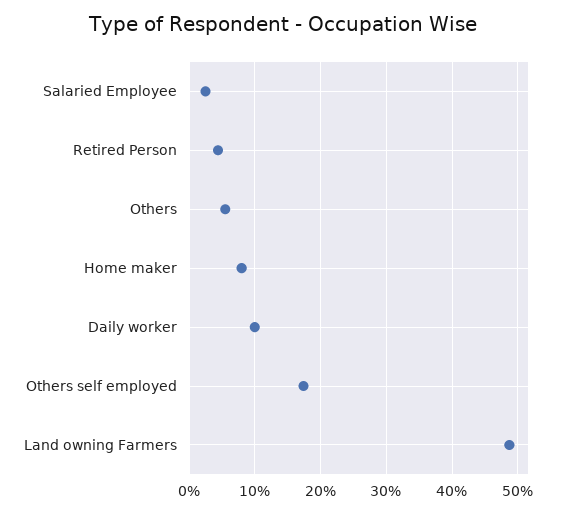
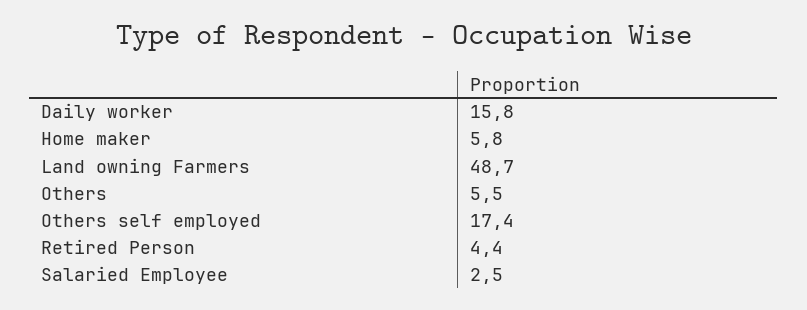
  {
    "Salaried Employee": 2.5,
    "Retired Person": 4.4,
    "Others": 5.5,
-   "Home maker": 8,
+   "Home maker": 5.8,
-   "Daily worker": 10,
+   "Daily worker": 15.8,
    "Others self employed": 17.4,
    "Land owning Farmers": 48.7
  }

